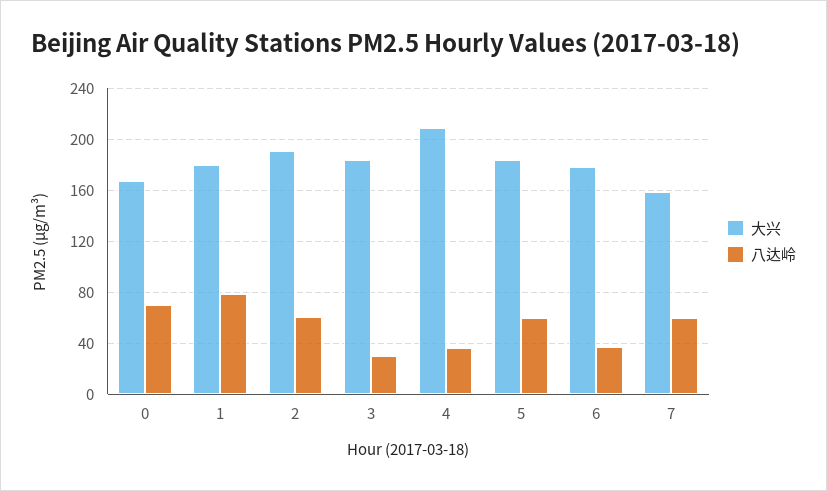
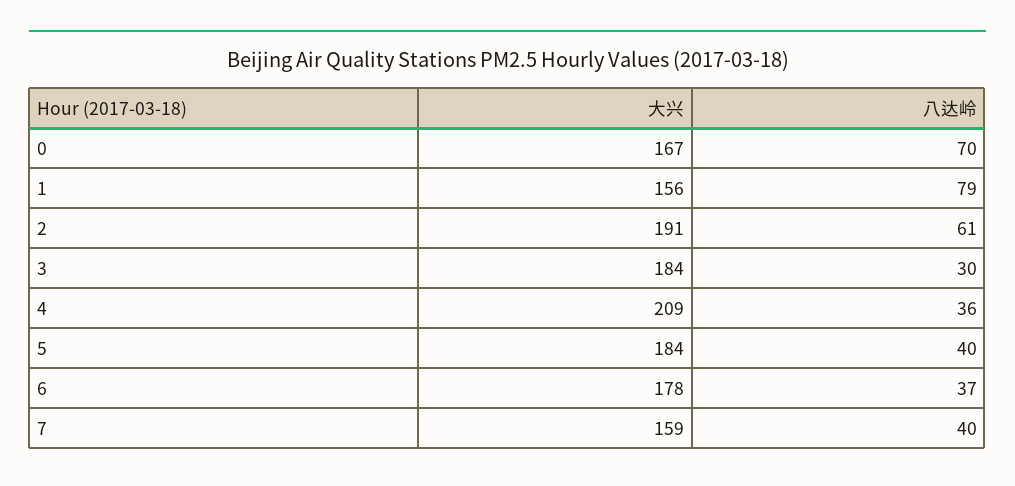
  {
    "大兴": {
      "0": 167,
-     "1": 180,
+     "1": 156,
      "2": 191,
      "3": 184,
      "4": 209,
      "5": 184,
      "6": 178,
      "7": 159
    },
    "八达岭": {
      "0": 70,
      "1": 79,
      "2": 61,
      "3": 30,
      "4": 36,
-     "5": 60,
+     "5": 40,
      "6": 37,
-     "7": 60
+     "7": 40
    }
  }

